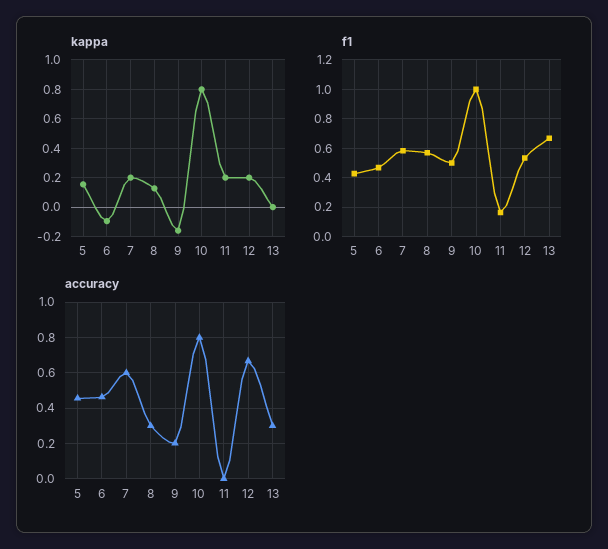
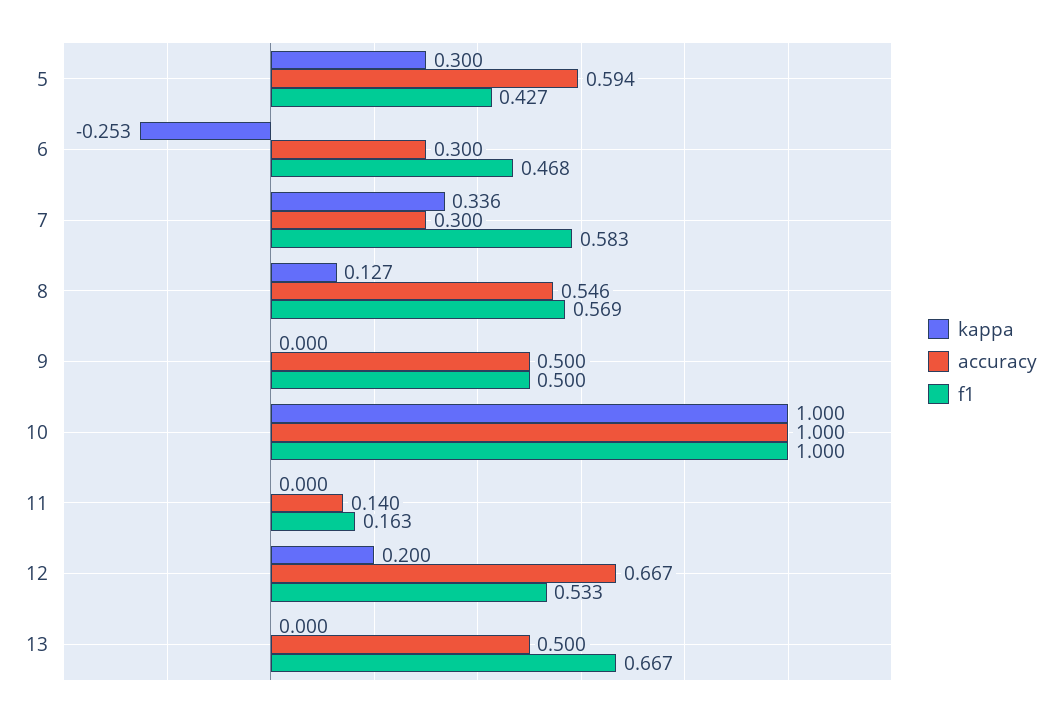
  {
    "kappa": {
-     "5": 0.15,
+     "5": 0.3,
-     "6": -0.1,
+     "6": -0.253,
-     "7": 0.2,
+     "7": 0.336,
      "8": 0.127,
-     "9": -0.15,
+     "9": 0,
-     "10": 0.8,
+     "10": 1,
-     "11": 0.2,
+     "11": 0,
      "12": 0.2,
      "13": 0
    },
    "f1": {
      "5": 0.427,
      "6": 0.468,
      "7": 0.583,
      "8": 0.569,
      "9": 0.5,
      "10": 1,
      "11": 0.163,
      "12": 0.533,
      "13": 0.667
    },
    "accuracy": {
-     "5": 0.45,
+     "5": 0.594,
-     "6": 0.45,
+     "6": 0.3,
-     "7": 0.6,
+     "7": 0.3,
-     "8": 0.3,
+     "8": 0.546,
-     "9": 0.2,
+     "9": 0.5,
-     "10": 0.8,
+     "10": 1,
-     "11": 0,
+     "11": 0.14,
      "12": 0.667,
-     "13": 0.3
+     "13": 0.5
    }
  }

